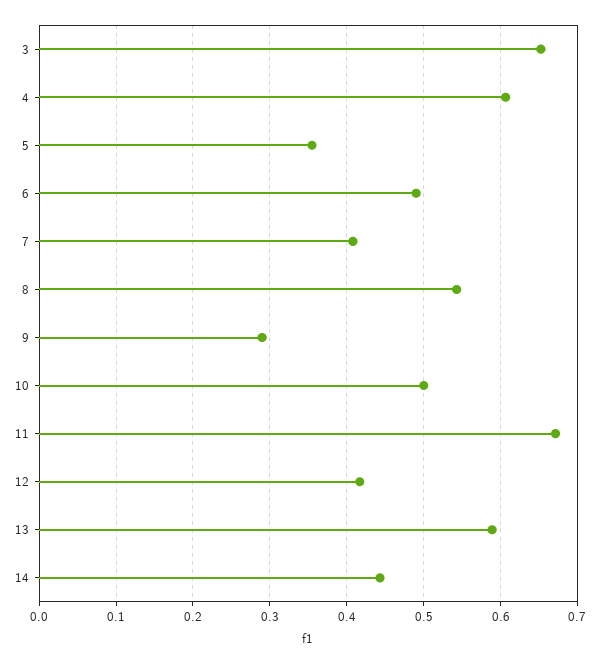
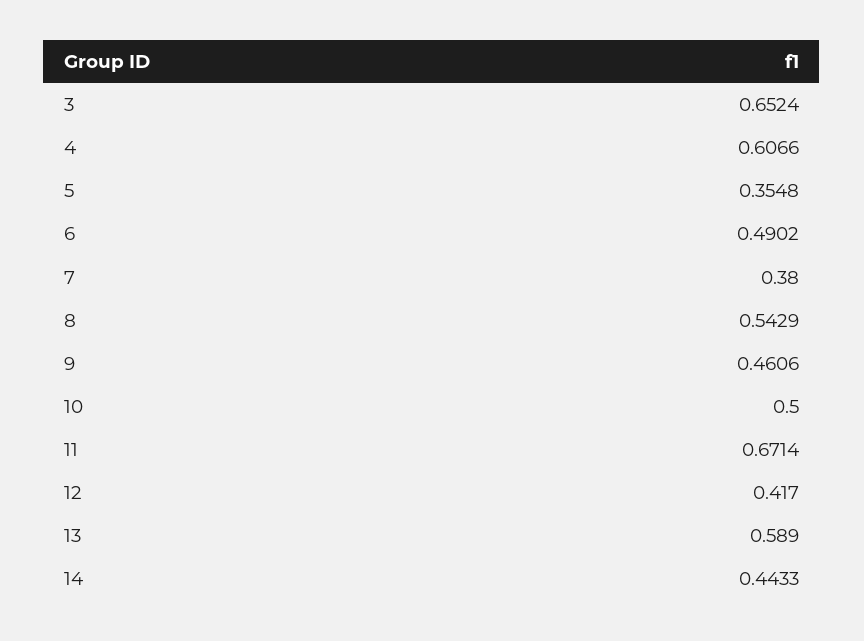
  {
    "3": 0.6524,
    "4": 0.6066,
    "5": 0.3548,
    "6": 0.4902,
-   "7": 0.41,
+   "7": 0.38,
    "8": 0.5429,
-   "9": 0.29,
+   "9": 0.4606,
    "10": 0.5,
    "11": 0.6714,
    "12": 0.417,
    "13": 0.589,
    "14": 0.4433
  }

